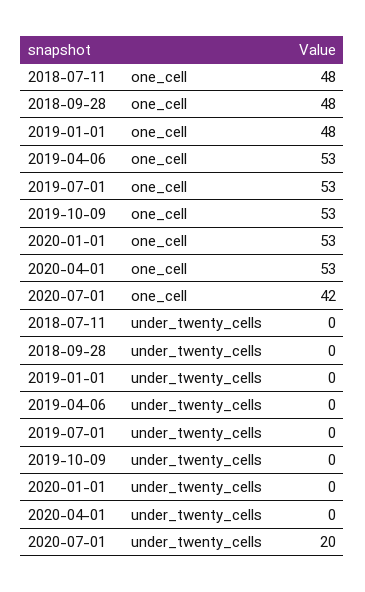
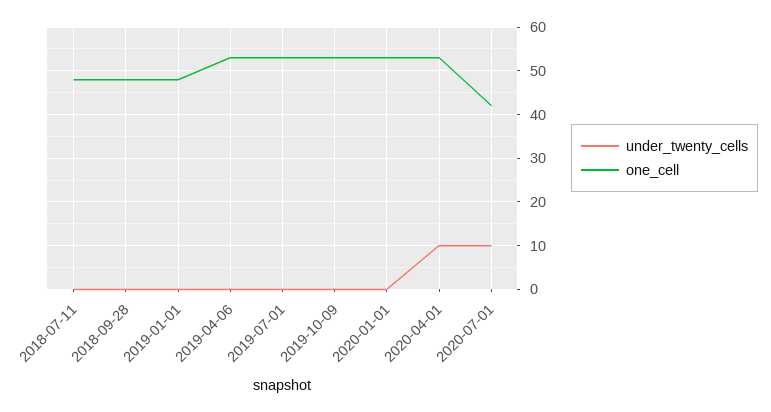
  {
    "one_cell": {
      "2018-07-11": 48,
      "2018-09-28": 48,
      "2019-01-01": 48,
      "2019-04-06": 53,
      "2019-07-01": 53,
      "2019-10-09": 53,
      "2020-01-01": 53,
      "2020-04-01": 53,
      "2020-07-01": 42
    },
    "under_twenty_cells": {
      "2018-07-11": 0,
      "2018-09-28": 0,
      "2019-01-01": 0,
      "2019-04-06": 0,
      "2019-07-01": 0,
      "2019-10-09": 0,
      "2020-01-01": 0,
-     "2020-04-01": 0,
+     "2020-04-01": 10,
-     "2020-07-01": 20
+     "2020-07-01": 10
    }
  }

